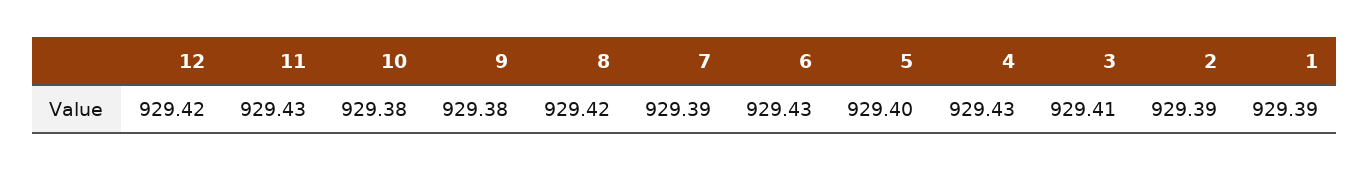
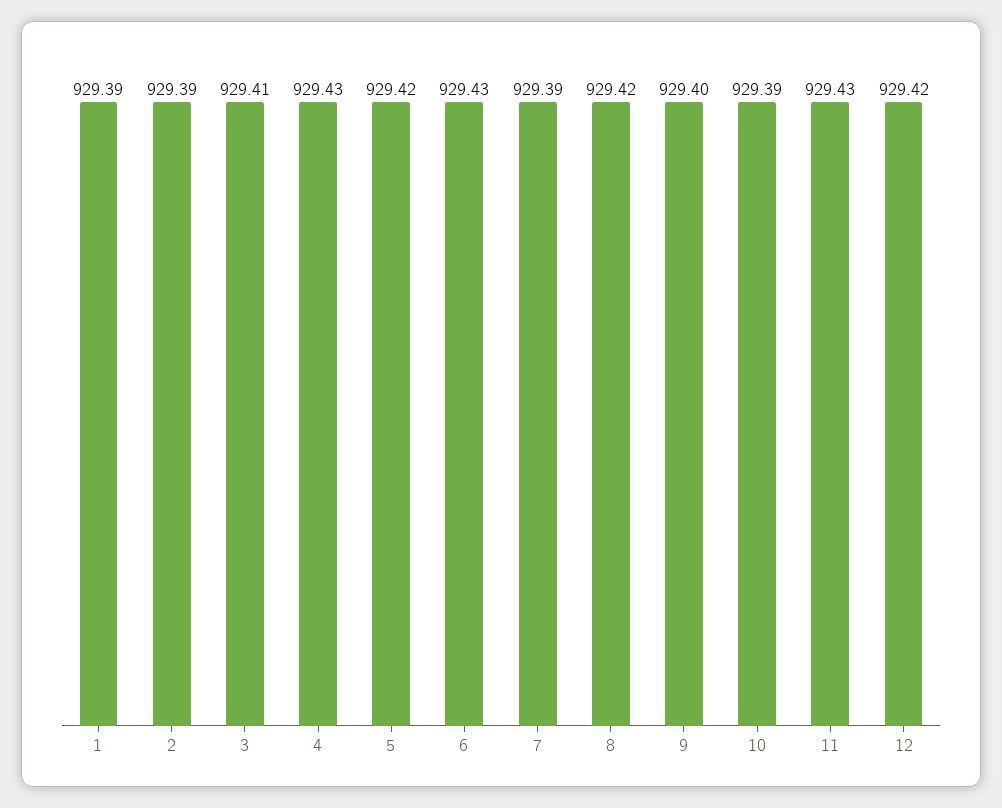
  {
    "12": 929.42,
    "11": 929.43,
-   "10": 929.38,
+   "10": 929.39,
-   "9": 929.38,
+   "9": 929.4,
    "8": 929.42,
    "7": 929.39,
    "6": 929.43,
-   "5": 929.4,
+   "5": 929.42,
    "4": 929.43,
    "3": 929.41,
    "2": 929.39,
    "1": 929.39
  }

